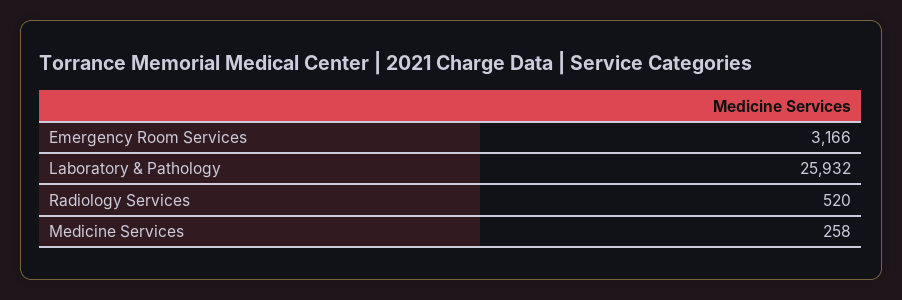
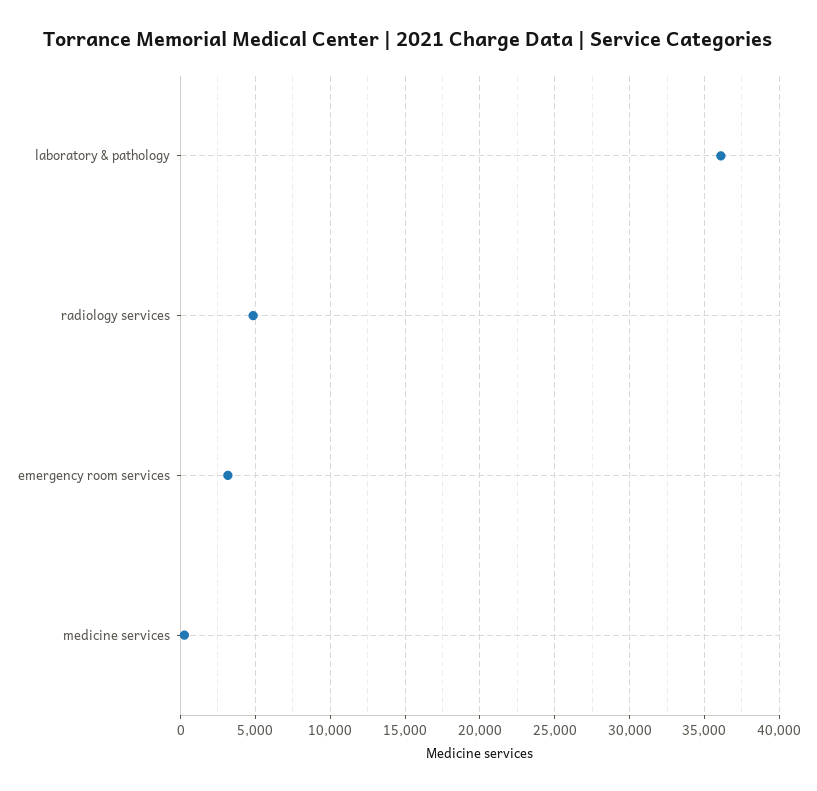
  {
    "Emergency Room Services": 3166,
-   "Laboratory & Pathology": 25932,
+   "Laboratory & Pathology": 36000,
-   "Radiology Services": 520,
+   "Radiology Services": 5000,
    "Medicine Services": 258
  }

